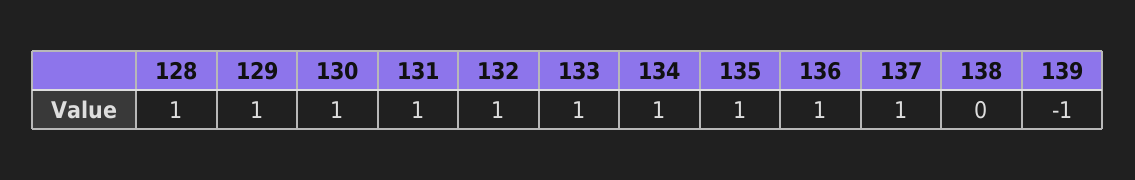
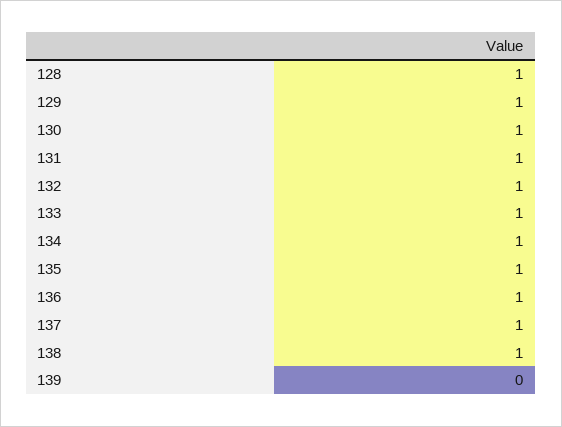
  {
    "128": 1,
    "129": 1,
    "130": 1,
    "131": 1,
    "132": 1,
    "133": 1,
    "134": 1,
    "135": 1,
    "136": 1,
    "137": 1,
-   "138": 0,
+   "138": 1,
-   "139": -1
+   "139": 0
  }

